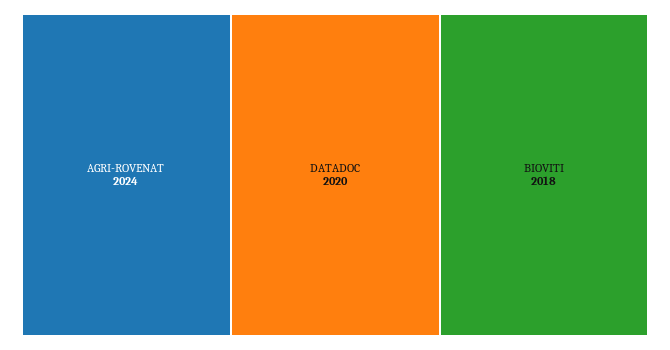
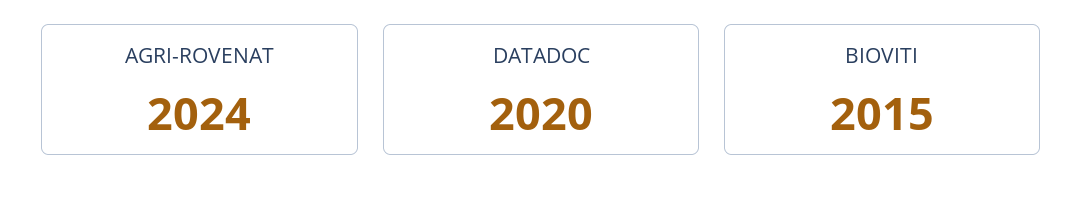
  {
    "AGRI-ROVENAT": 2024,
    "DATADOC": 2020,
-   "BIOVITI": 2018
+   "BIOVITI": 2015
  }

